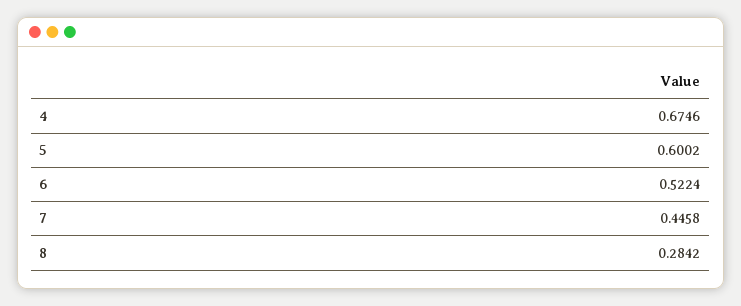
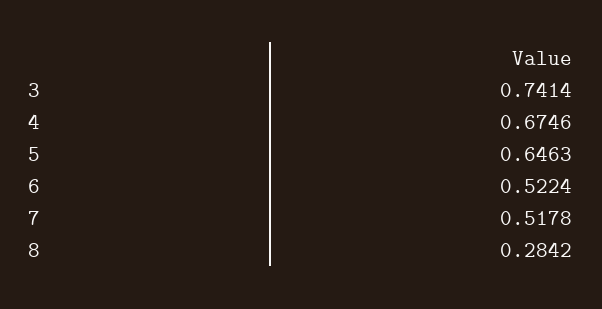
  {
    "4": 0.6746,
-   "5": 0.6002,
+   "5": 0.6463,
    "6": 0.5224,
-   "7": 0.4458,
+   "7": 0.5178,
-   "8": 0.2842
+   "8": 0.2842,
+   "3": 0.7414
  }

